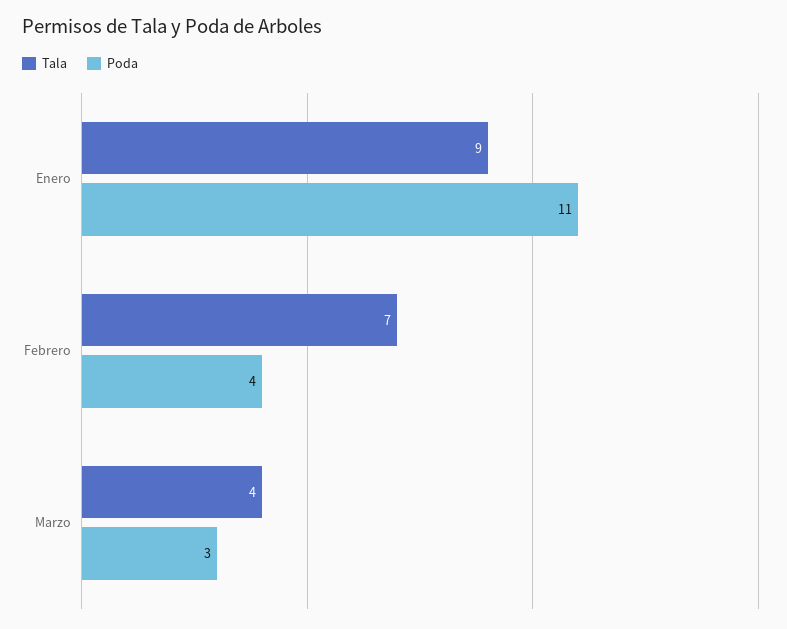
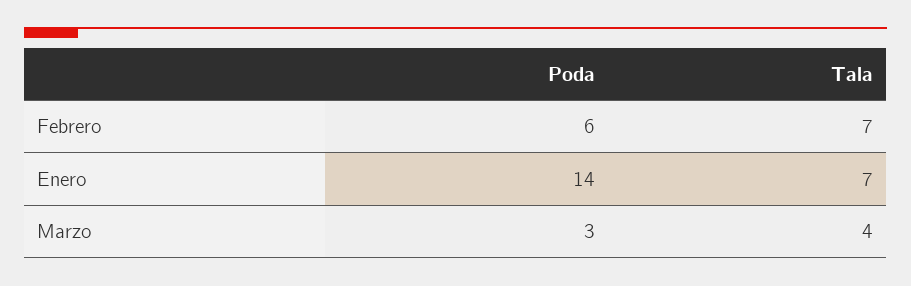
  {
    "Tala": {
-     "Enero": 9,
+     "Enero": 7,
      "Febrero": 7,
      "Marzo": 4
    },
    "Poda": {
-     "Enero": 11,
+     "Enero": 14,
-     "Febrero": 4,
+     "Febrero": 6,
      "Marzo": 3
    }
  }

